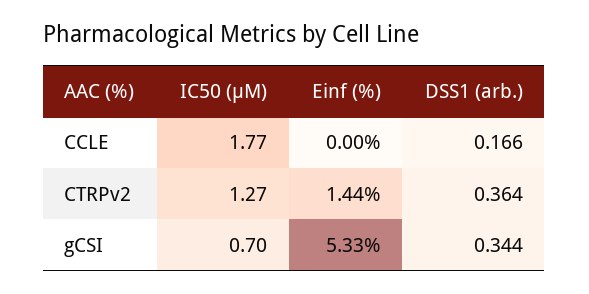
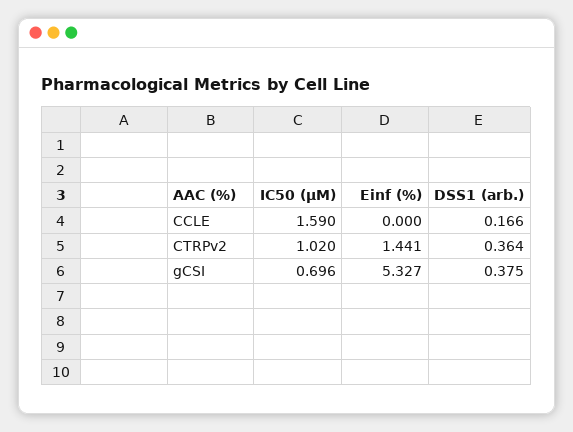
  {
    "IC50 (µM)": {
-     "CCLE": 1.77,
+     "CCLE": 1.59,
-     "CTRPv2": 1.27,
+     "CTRPv2": 1.02,
      "gCSI": 0.696
    },
    "Einf (%)": {
      "CCLE": 0,
      "CTRPv2": 1.441,
      "gCSI": 5.327
    },
    "DSS1 (arb.)": {
      "CCLE": 0.166,
      "CTRPv2": 0.364,
-     "gCSI": 0.344
+     "gCSI": 0.375
    }
  }

